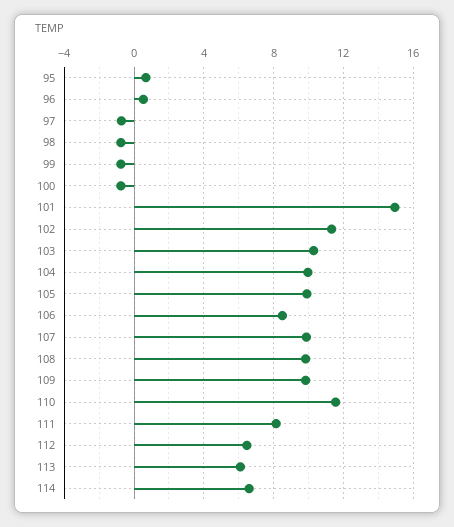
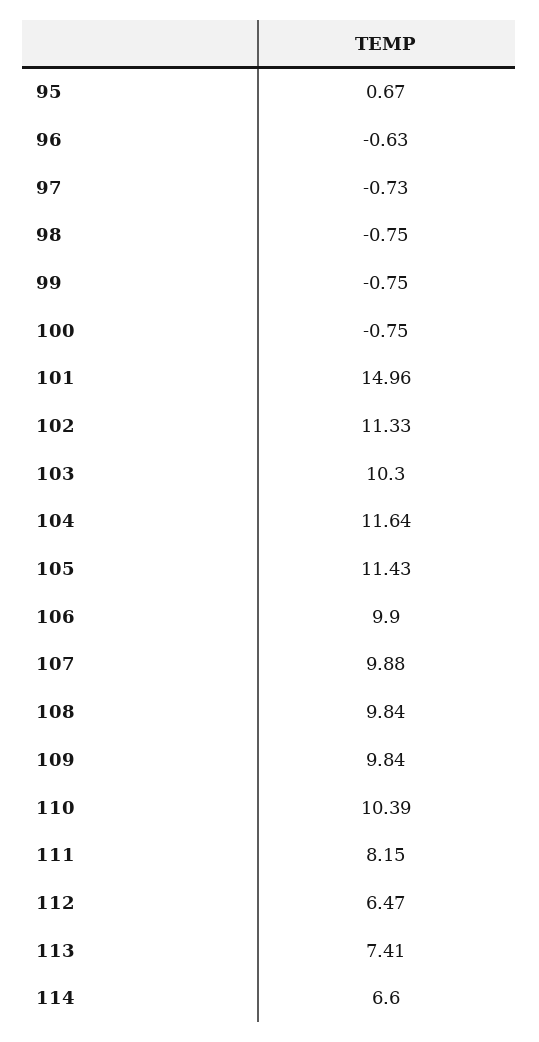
  {
    "95": 0.67,
-   "96": 0.5,
+   "96": -0.63,
    "97": -0.73,
    "98": -0.75,
    "99": -0.75,
    "100": -0.75,
    "101": 14.96,
    "102": 11.33,
    "103": 10.3,
-   "104": 10,
+   "104": 11.64,
-   "105": 10,
+   "105": 11.43,
-   "106": 8.5,
+   "106": 9.9,
    "107": 9.88,
    "108": 9.84,
    "109": 9.84,
-   "110": 11.5,
+   "110": 10.39,
    "111": 8.15,
    "112": 6.47,
-   "113": 6,
+   "113": 7.41,
    "114": 6.6
  }

